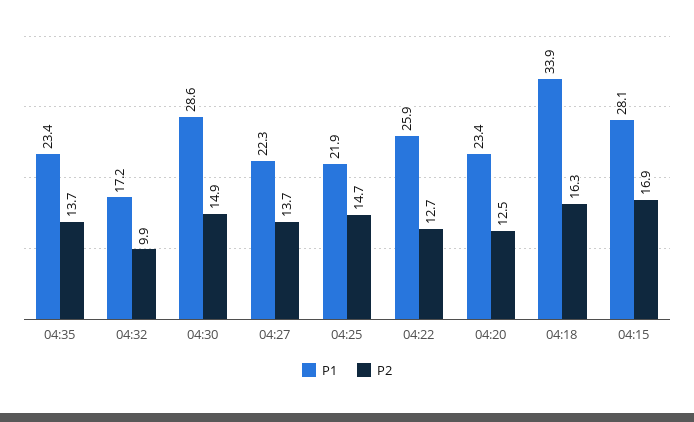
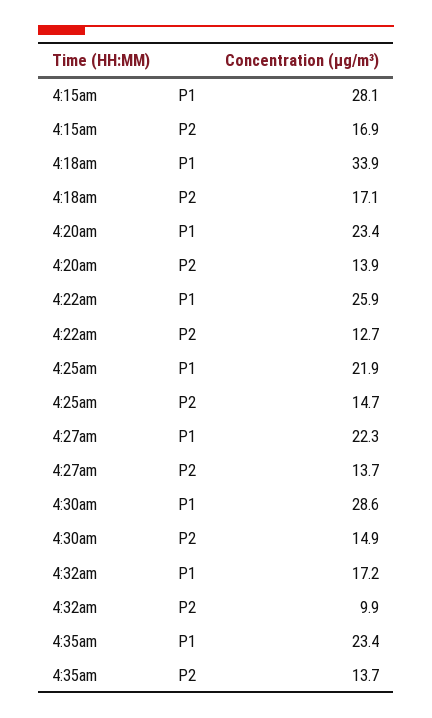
  {
    "P1": {
      "04:35": 23.4,
      "04:32": 17.2,
      "04:30": 28.6,
      "04:27": 22.3,
      "04:25": 21.9,
      "04:22": 25.9,
      "04:20": 23.4,
      "04:18": 33.9,
      "04:15": 28.1
    },
    "P2": {
      "04:35": 13.7,
      "04:32": 9.9,
      "04:30": 14.9,
      "04:27": 13.7,
      "04:25": 14.7,
      "04:22": 12.7,
-     "04:20": 12.5,
+     "04:20": 13.9,
-     "04:18": 16.3,
+     "04:18": 17.1,
      "04:15": 16.9
    }
  }

